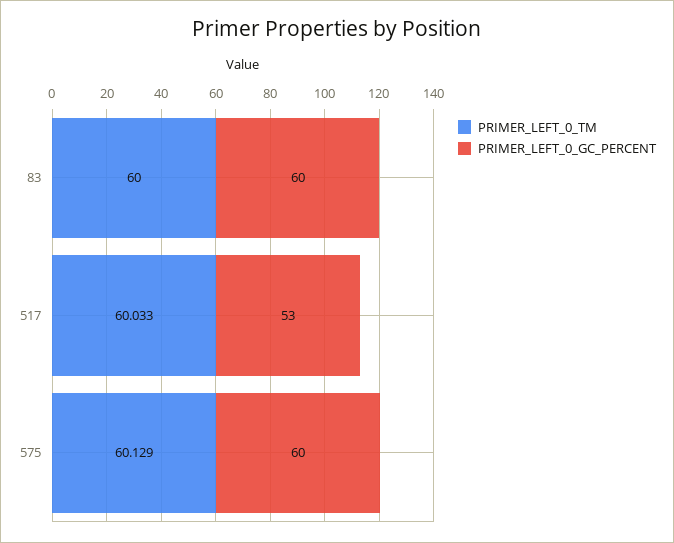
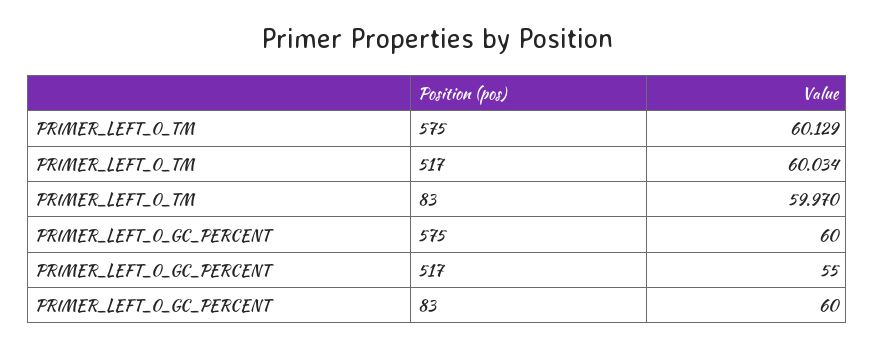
  {
    "PRIMER_LEFT_0_TM": {
-     "83": 60,
+     "83": 59.97,
-     "517": 60.033,
+     "517": 60.034,
      "575": 60.129
    },
    "PRIMER_LEFT_0_GC_PERCENT": {
      "83": 60,
-     "517": 53,
+     "517": 55,
      "575": 60
    }
  }

